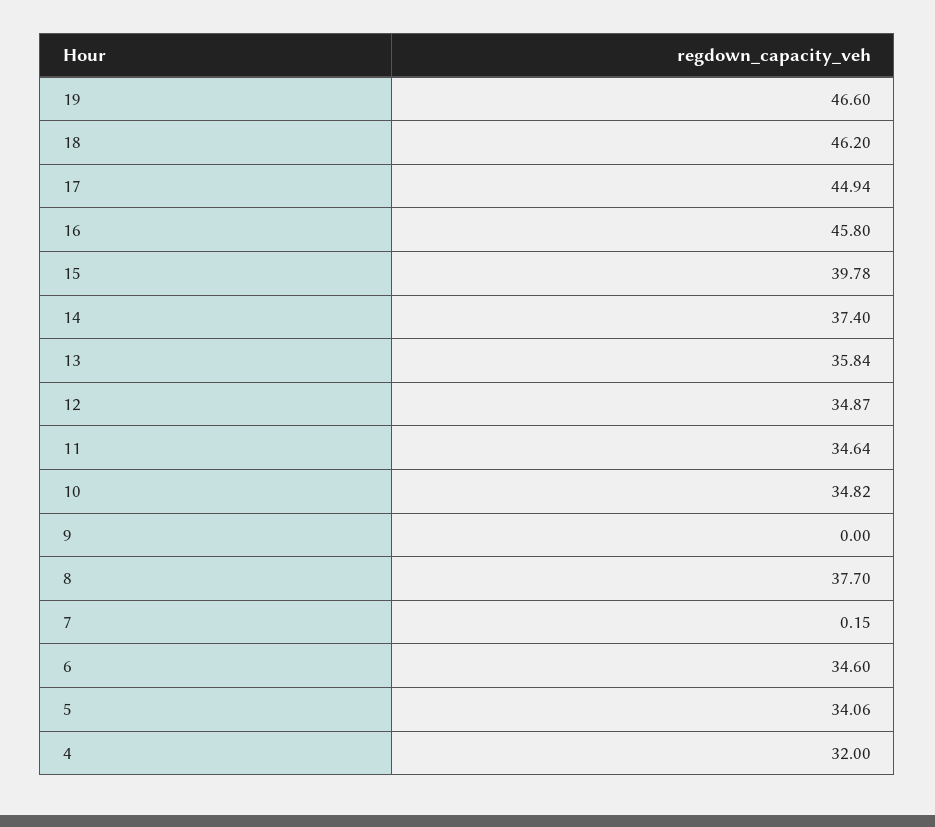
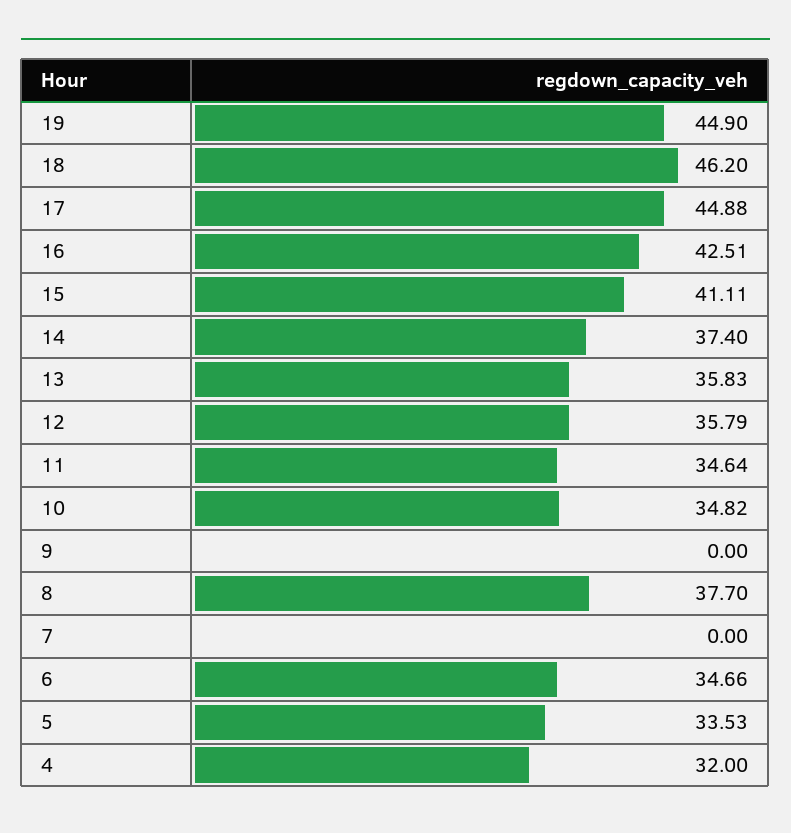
  {
-   "19": 46.6,
+   "19": 44.9,
    "18": 46.2,
-   "17": 44.94,
+   "17": 44.88,
-   "16": 45.8,
+   "16": 42.51,
-   "15": 39.78,
+   "15": 41.11,
    "14": 37.4,
-   "13": 35.84,
+   "13": 35.83,
-   "12": 34.87,
+   "12": 35.79,
    "11": 34.64,
    "10": 34.82,
    "9": 0,
    "8": 37.7,
-   "7": 0.15,
+   "7": 0,
-   "6": 34.6,
+   "6": 34.66,
-   "5": 34.06,
+   "5": 33.53,
    "4": 32
  }

